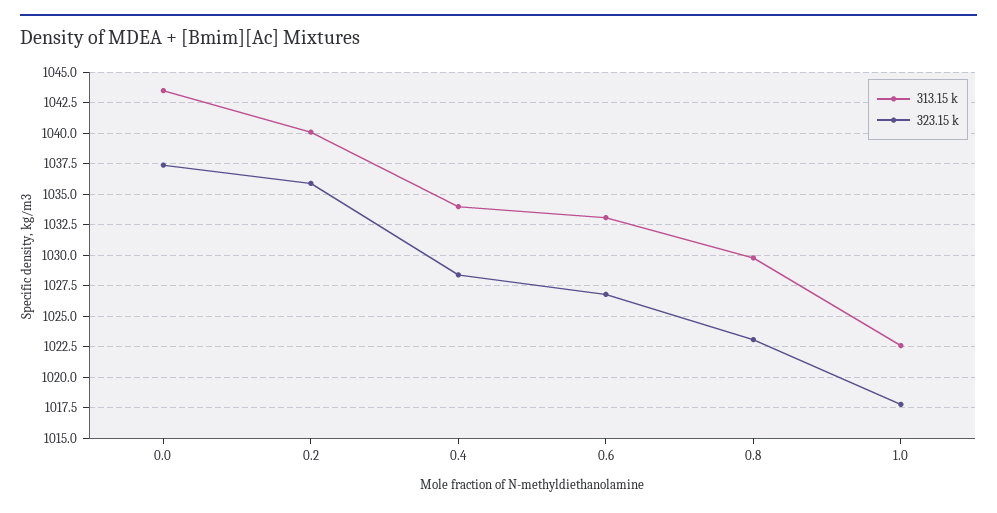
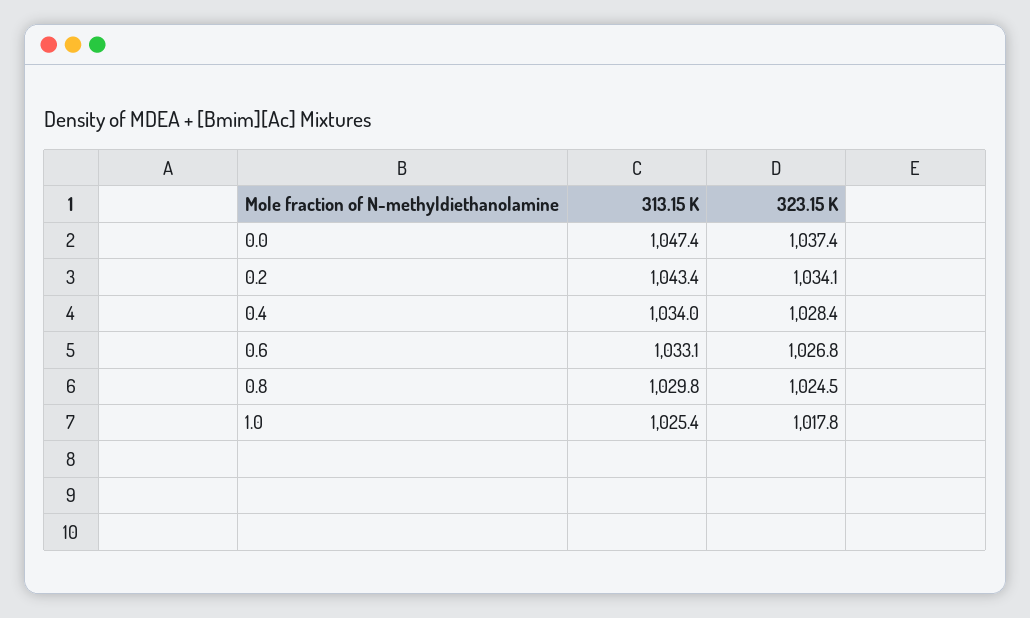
  {
    "313.15 k": {
-     "0.0": 1043.5,
+     "0.0": 1047.4,
-     "0.2": 1040,
+     "0.2": 1043.4,
      "0.4": 1034,
      "0.6": 1033.1,
      "0.8": 1029.8,
-     "1.0": 1022.5
+     "1.0": 1025.4
    },
    "323.15 k": {
      "0.0": 1037.4,
-     "0.2": 1036,
+     "0.2": 1034.1,
      "0.4": 1028.4,
      "0.6": 1026.8,
-     "0.8": 1023,
+     "0.8": 1024.5,
      "1.0": 1017.8
    }
  }

